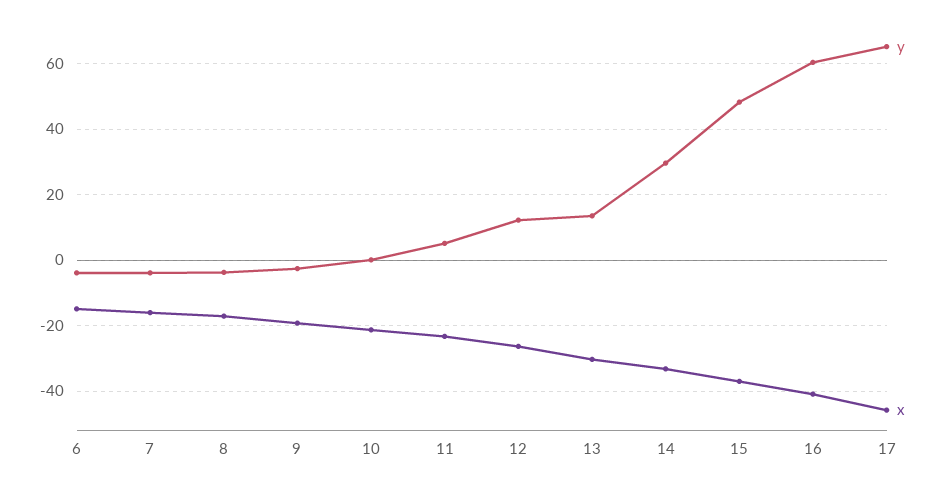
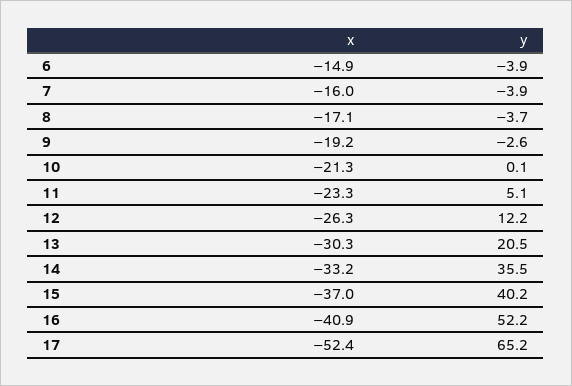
  {
    "y": {
      "6": -3.9,
      "7": -3.9,
      "8": -3.7,
      "9": -2.6,
      "10": 0.1,
      "11": 5.1,
      "12": 12.2,
-     "13": 14,
+     "13": 20.5,
-     "14": 30,
+     "14": 35.5,
-     "15": 48,
+     "15": 40.2,
-     "16": 60,
+     "16": 52.2,
      "17": 65.2
    },
    "x": {
      "6": -14.9,
      "7": -16,
      "8": -17.1,
      "9": -19.2,
      "10": -21.3,
      "11": -23.3,
      "12": -26.3,
      "13": -30.3,
      "14": -33.2,
      "15": -37,
      "16": -40.9,
-     "17": -46
+     "17": -52.4
    }
  }

